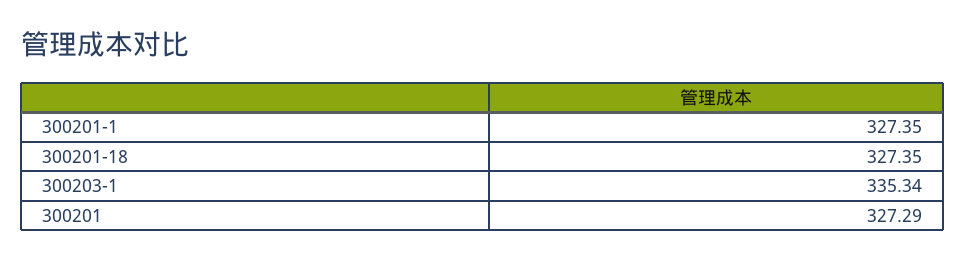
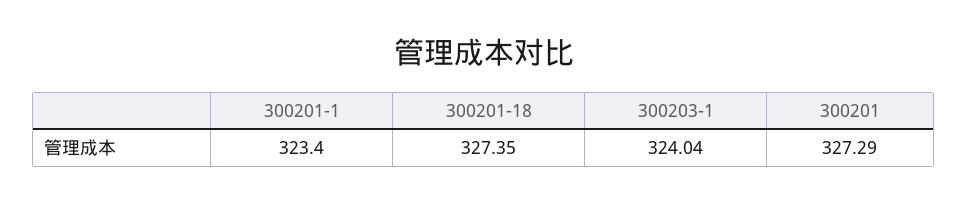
  {
-   "300201-1": 327.35,
+   "300201-1": 323.4,
    "300201-18": 327.35,
-   "300203-1": 335.34,
+   "300203-1": 324.04,
    "300201": 327.29
  }

